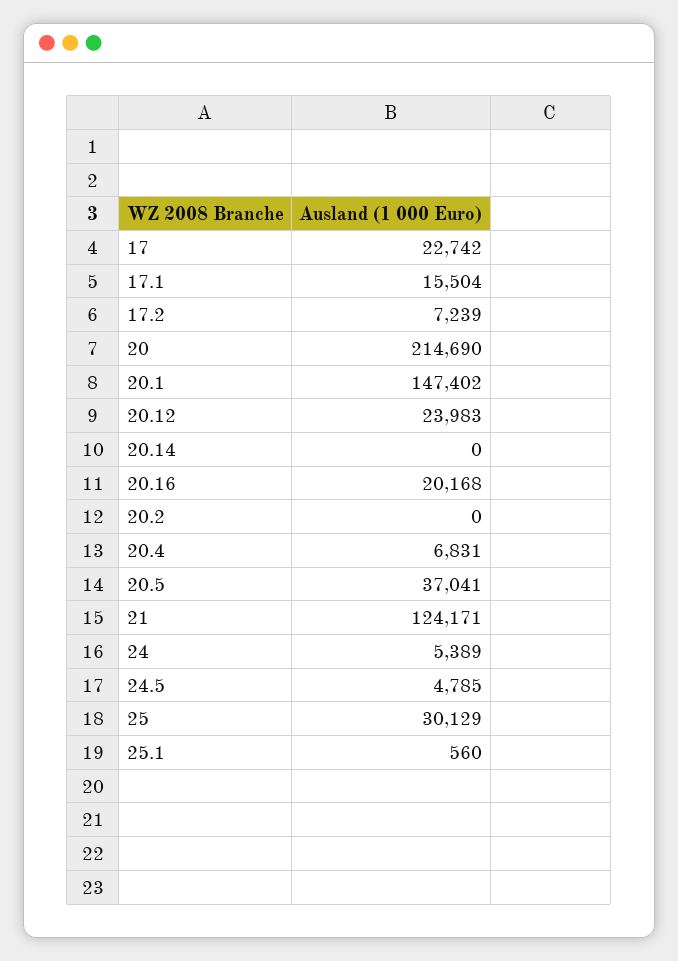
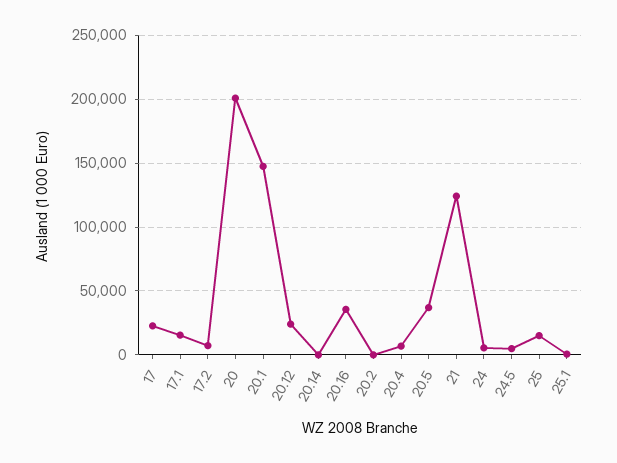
  {
    "17": 22742,
    "17.1": 15504,
    "17.2": 7239,
-   "20": 214690,
+   "20": 200000,
    "20.1": 147402,
    "20.12": 23983,
    "20.14": 0,
-   "20.16": 20168,
+   "20.16": 35000,
    "20.2": 0,
    "20.4": 6831,
    "20.5": 37041,
    "21": 124171,
    "24": 5389,
    "24.5": 4785,
-   "25": 30129,
+   "25": 15000,
    "25.1": 560
  }

